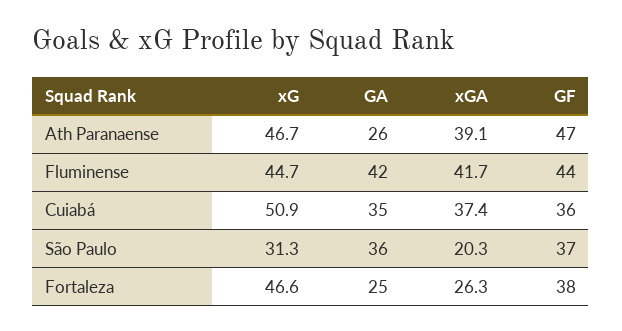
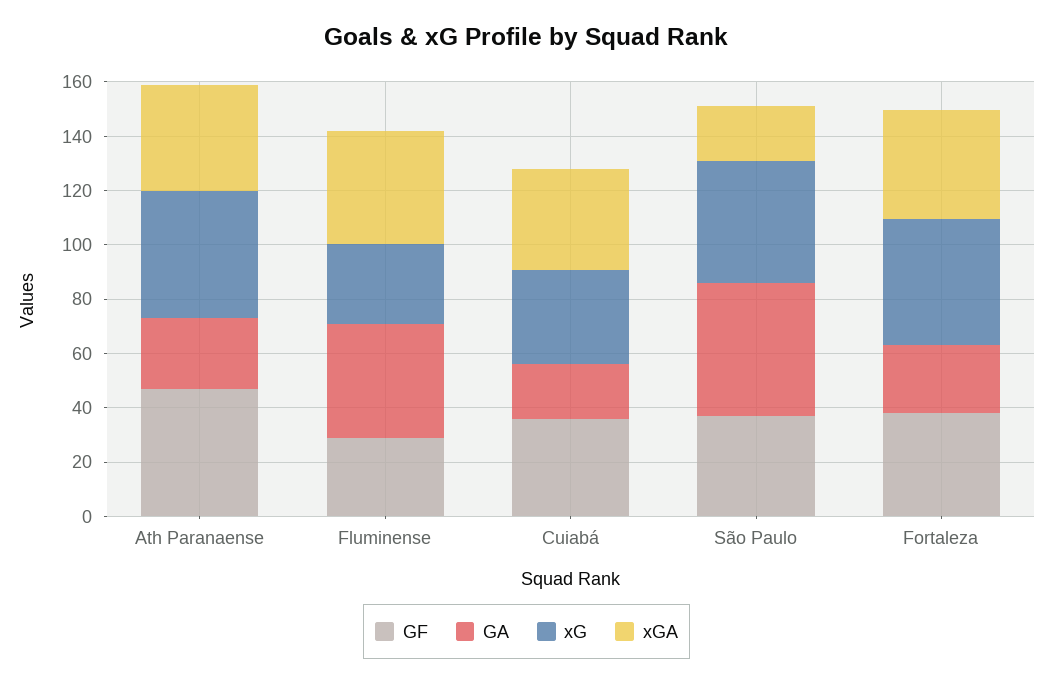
  {
    "xG": {
      "Ath Paranaense": 46.7,
-     "Fluminense": 44.7,
+     "Fluminense": 30,
-     "Cuiabá": 50.9,
+     "Cuiabá": 35,
-     "São Paulo": 31.3,
+     "São Paulo": 45,
      "Fortaleza": 46.6
    },
    "GA": {
      "Ath Paranaense": 26,
      "Fluminense": 42,
-     "Cuiabá": 35,
+     "Cuiabá": 20,
-     "São Paulo": 36,
+     "São Paulo": 50,
      "Fortaleza": 25
    },
    "xGA": {
      "Ath Paranaense": 39.1,
      "Fluminense": 41.7,
      "Cuiabá": 37.4,
      "São Paulo": 20.3,
-     "Fortaleza": 26.3
+     "Fortaleza": 40
    },
    "GF": {
      "Ath Paranaense": 47,
-     "Fluminense": 44,
+     "Fluminense": 30,
      "Cuiabá": 36,
      "São Paulo": 37,
      "Fortaleza": 38
    }
  }

